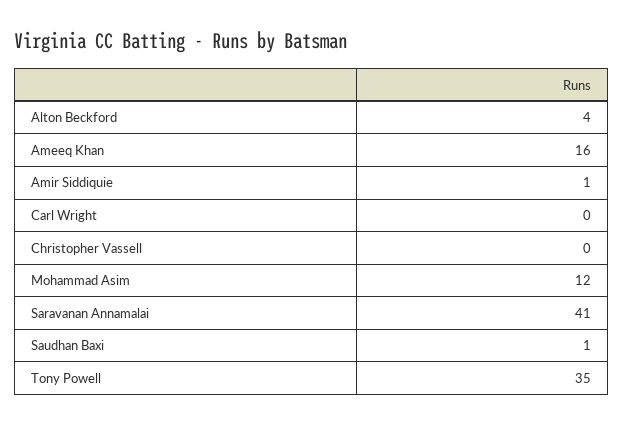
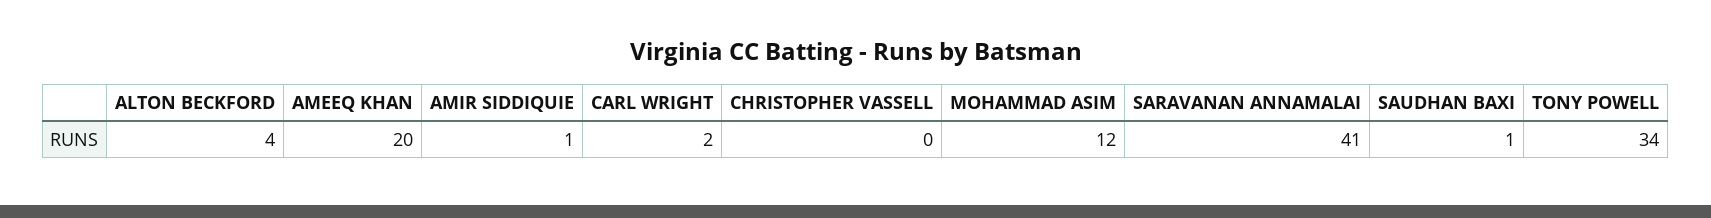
  {
    "Alton Beckford": 4,
-   "Ameeq Khan": 16,
+   "Ameeq Khan": 20,
    "Amir Siddiquie": 1,
-   "Carl Wright": 0,
+   "Carl Wright": 2,
    "Christopher Vassell": 0,
    "Mohammad Asim": 12,
    "Saravanan Annamalai": 41,
    "Saudhan Baxi": 1,
-   "Tony Powell": 35
+   "Tony Powell": 34
  }

